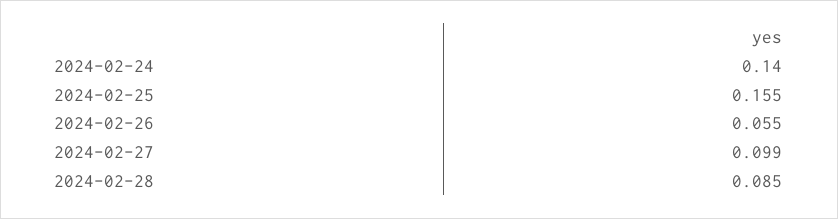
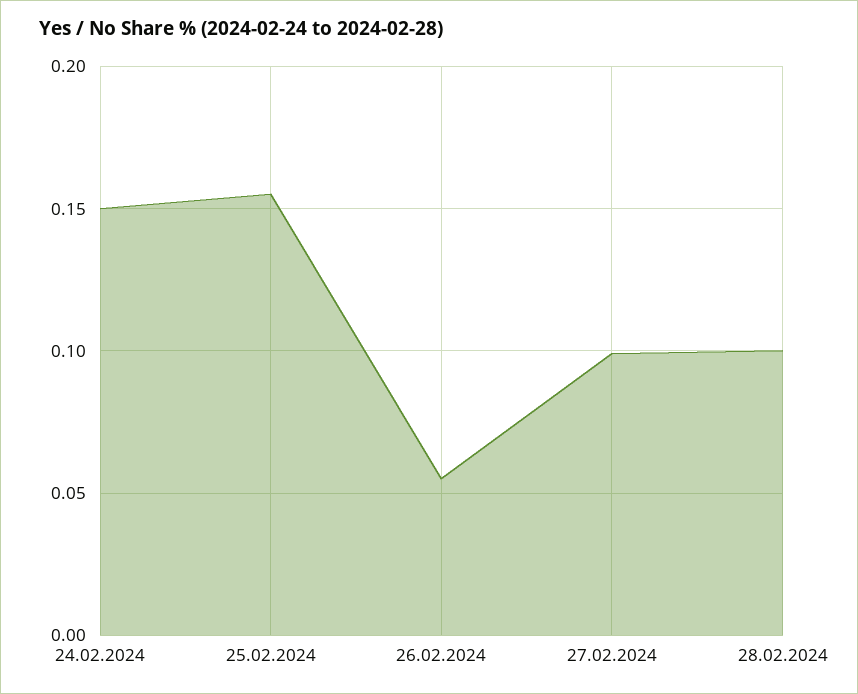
  {
-   "2024-02-24": 0.14,
+   "2024-02-24": 0.15,
    "2024-02-25": 0.155,
    "2024-02-26": 0.055,
    "2024-02-27": 0.099,
-   "2024-02-28": 0.085
+   "2024-02-28": 0.1
  }

